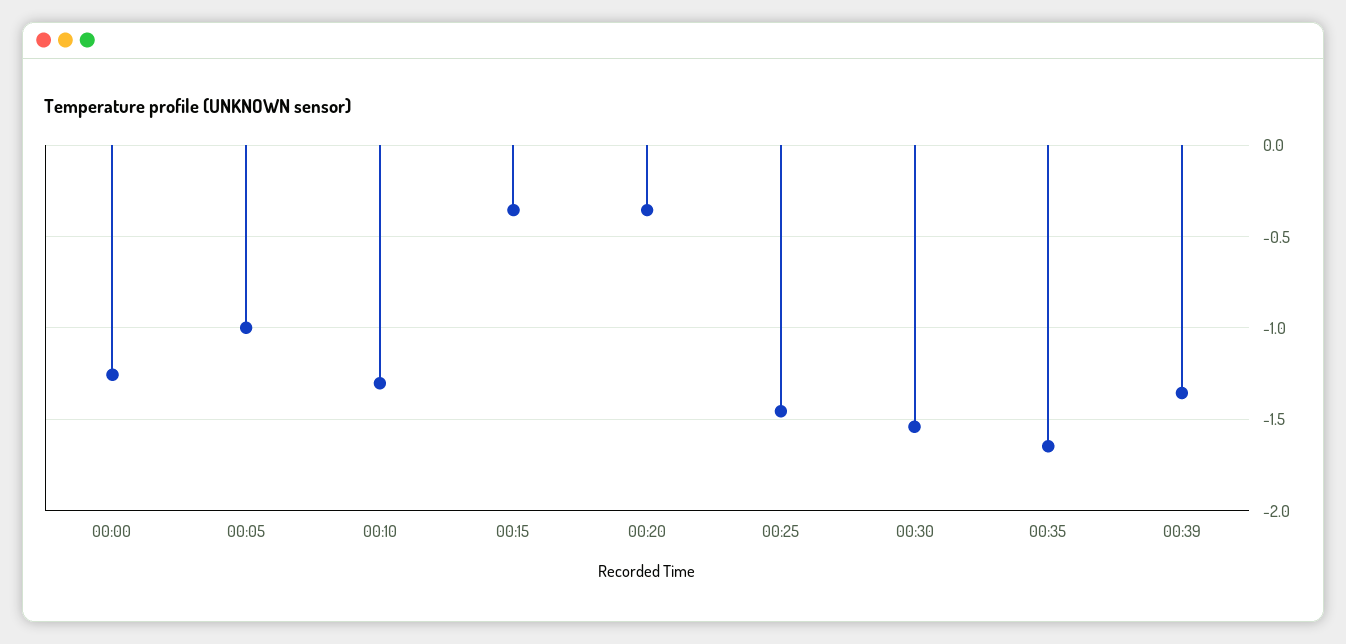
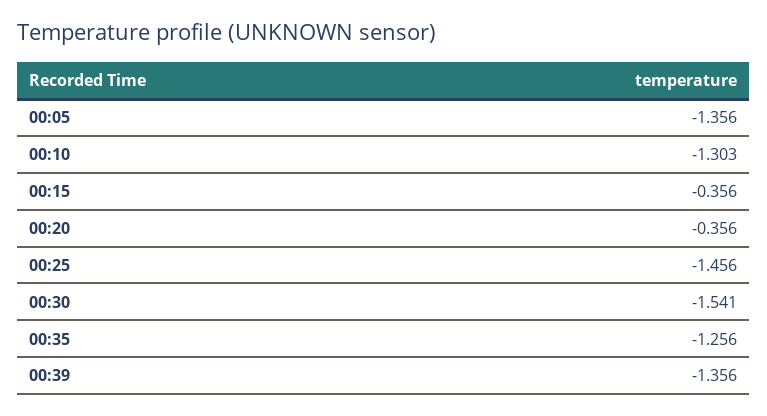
  {
-   "00:00": -1.25,
-   "00:05": -1,
+   "00:05": -1.356,
    "00:10": -1.303,
    "00:15": -0.356,
    "00:20": -0.356,
    "00:25": -1.456,
    "00:30": -1.541,
-   "00:35": -1.65,
+   "00:35": -1.256,
    "00:39": -1.356
  }

